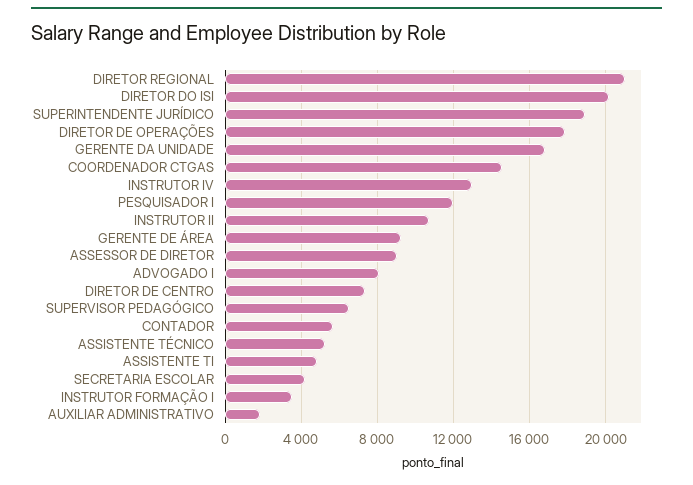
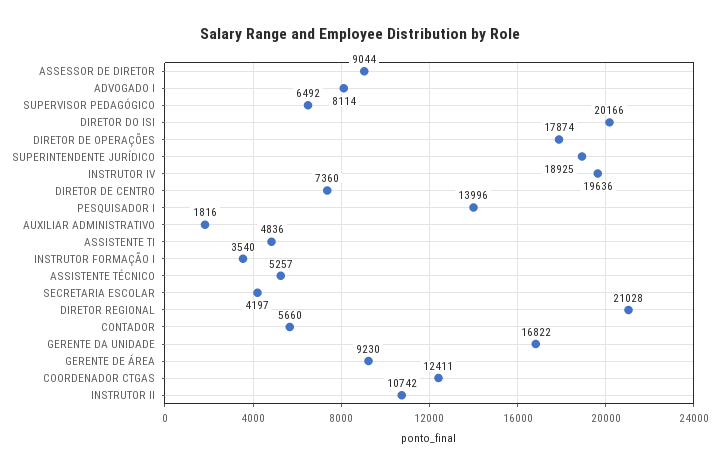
  {
    "DIRETOR REGIONAL": 21028,
    "DIRETOR DO ISI": 20166,
    "SUPERINTENDENTE JURÍDICO": 18925,
    "DIRETOR DE OPERAÇÕES": 17874,
    "GERENTE DA UNIDADE": 16822,
-   "COORDENADOR CTGAS": 14500,
+   "COORDENADOR CTGAS": 12411,
-   "INSTRUTOR IV": 13000,
+   "INSTRUTOR IV": 19636,
-   "PESQUISADOR I": 12000,
+   "PESQUISADOR I": 13996,
    "INSTRUTOR II": 10742,
    "GERENTE DE ÁREA": 9230,
    "ASSESSOR DE DIRETOR": 9044,
    "ADVOGADO I": 8114,
    "DIRETOR DE CENTRO": 7360,
    "SUPERVISOR PEDAGÓGICO": 6492,
    "CONTADOR": 5660,
    "ASSISTENTE TÉCNICO": 5257,
    "ASSISTENTE TI": 4836,
    "SECRETARIA ESCOLAR": 4197,
    "INSTRUTOR FORMAÇÃO I": 3540,
    "AUXILIAR ADMINISTRATIVO": 1816
  }

